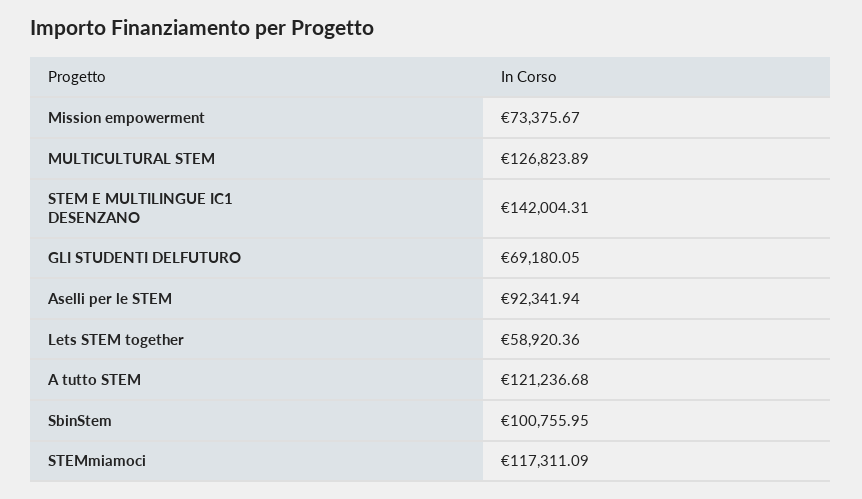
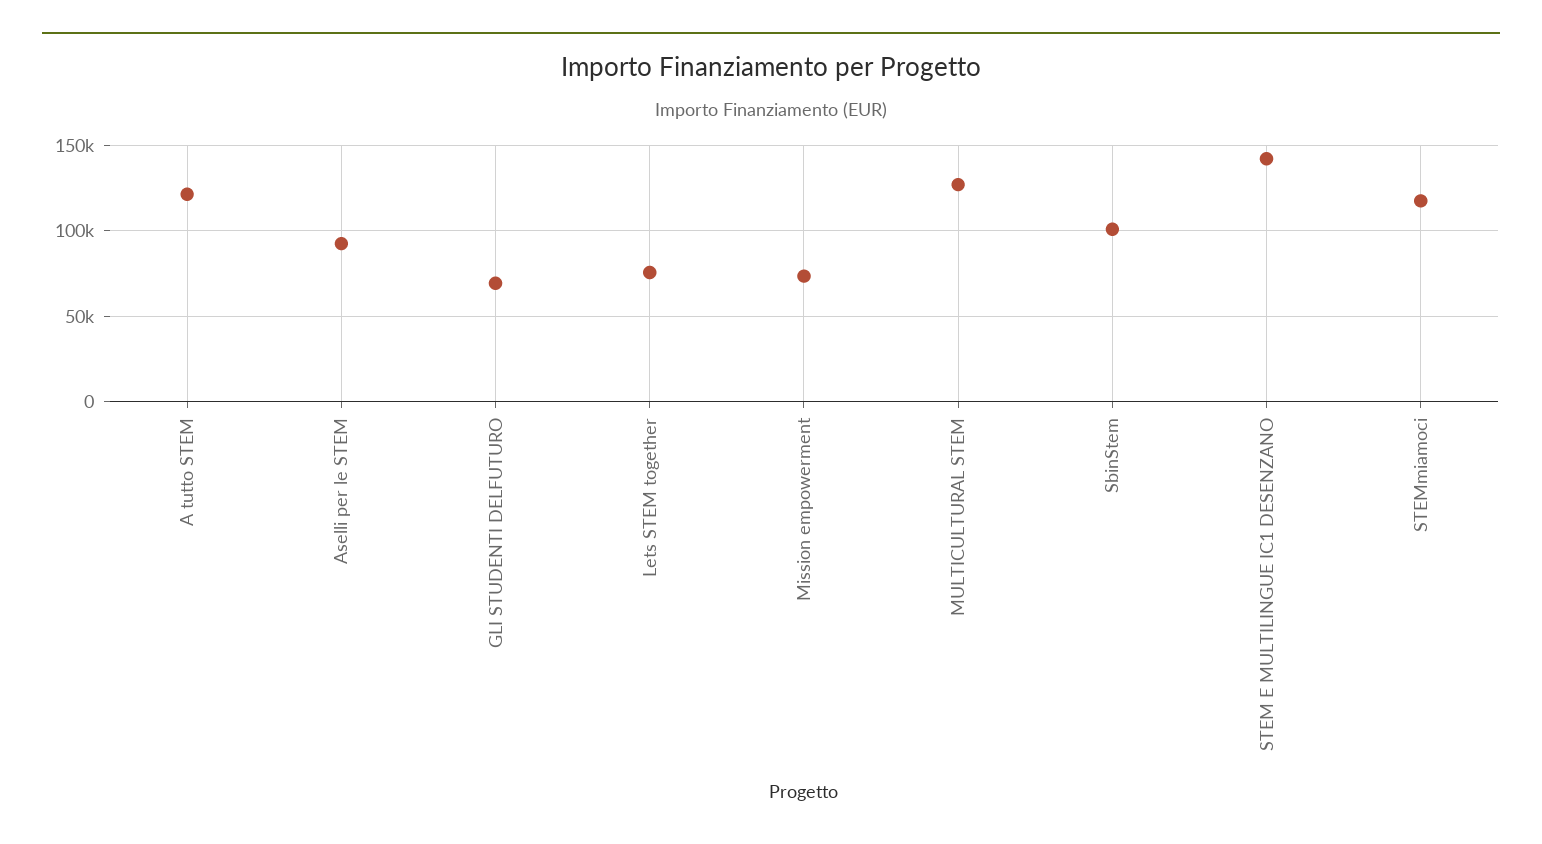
  {
    "Mission empowerment": 73375.67,
    "MULTICULTURAL STEM": 126823.89,
    "STEM E MULTILINGUE IC1 DESENZANO": 142004.31,
    "GLI STUDENTI DELFUTURO": 69180.05,
    "Aselli per le STEM": 92341.94,
-   "Lets STEM together": 58920.36,
+   "Lets STEM together": 75000,
    "A tutto STEM": 121236.68,
    "SbinStem": 100755.95,
    "STEMmiamoci": 117311.09
  }

